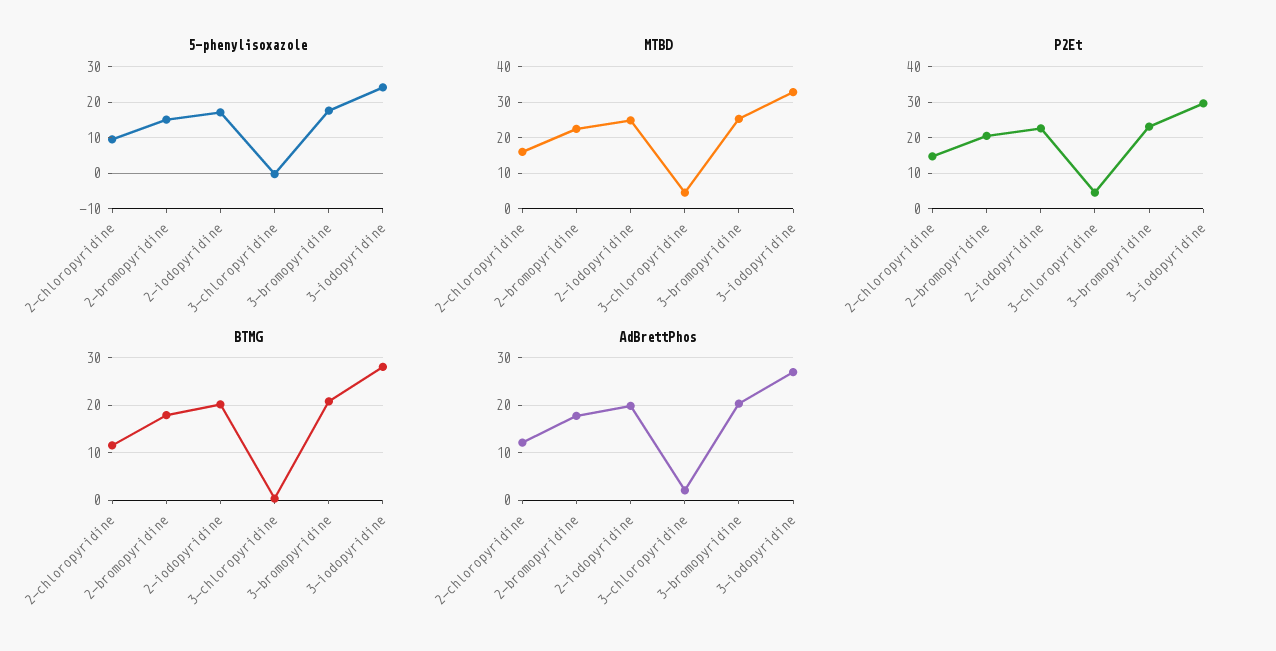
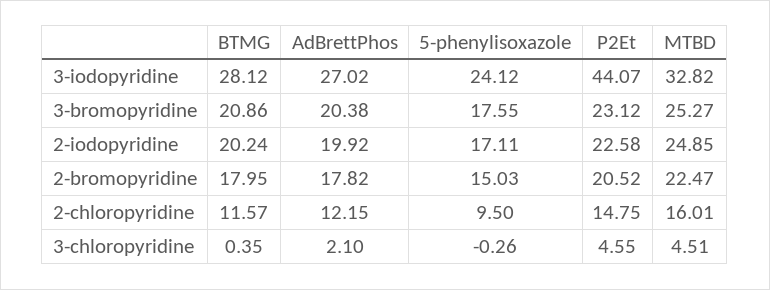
  {
    "5-phenylisoxazole": {
      "2-chloropyridine": 9.5,
      "2-bromopyridine": 15.03,
      "2-iodopyridine": 17.11,
      "3-chloropyridine": -0.26,
      "3-bromopyridine": 17.55,
      "3-iodopyridine": 24.12
    },
    "MTBD": {
      "2-chloropyridine": 16.01,
      "2-bromopyridine": 22.47,
      "2-iodopyridine": 24.85,
      "3-chloropyridine": 4.51,
      "3-bromopyridine": 25.27,
      "3-iodopyridine": 32.82
    },
    "P2Et": {
      "2-chloropyridine": 14.75,
      "2-bromopyridine": 20.52,
      "2-iodopyridine": 22.58,
      "3-chloropyridine": 4.55,
      "3-bromopyridine": 23.12,
-     "3-iodopyridine": 30
+     "3-iodopyridine": 44.07
    },
    "BTMG": {
      "2-chloropyridine": 11.57,
      "2-bromopyridine": 17.95,
      "2-iodopyridine": 20.24,
      "3-chloropyridine": 0.35,
      "3-bromopyridine": 20.86,
      "3-iodopyridine": 28.12
    },
    "AdBrettPhos": {
      "2-chloropyridine": 12.15,
      "2-bromopyridine": 17.82,
      "2-iodopyridine": 19.92,
      "3-chloropyridine": 2.1,
      "3-bromopyridine": 20.38,
      "3-iodopyridine": 27.02
    }
  }

